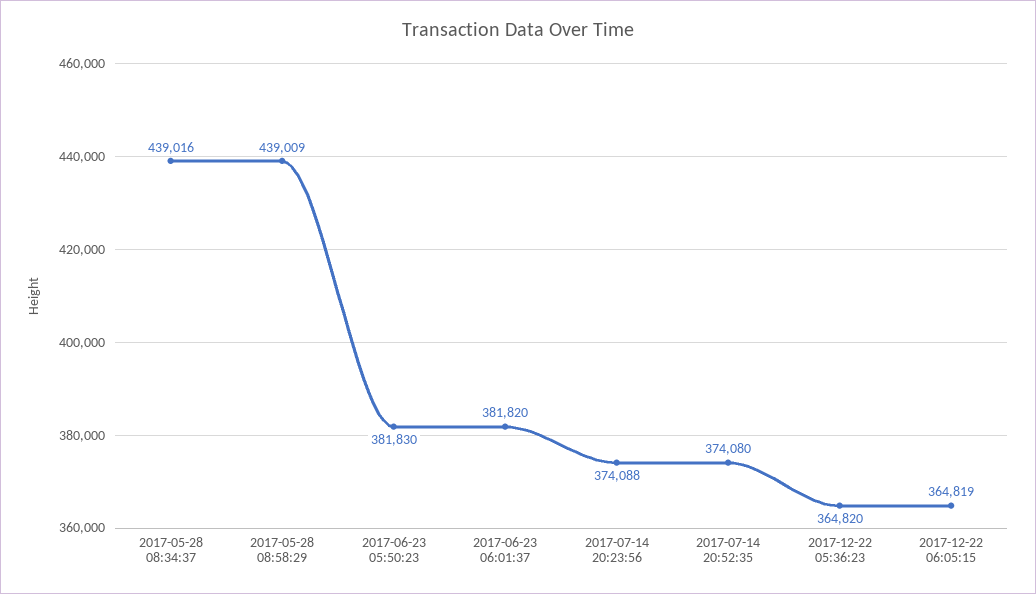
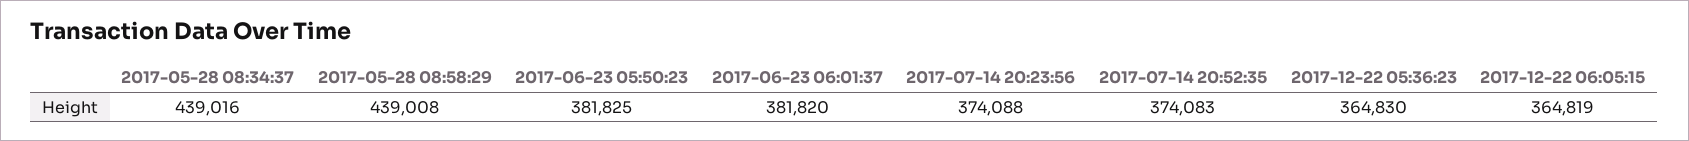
  {
    "2017-05-28 08:34:37": 439016,
-   "2017-05-28 08:58:29": 439009,
+   "2017-05-28 08:58:29": 439008,
-   "2017-06-23 05:50:23": 381830,
+   "2017-06-23 05:50:23": 381825,
    "2017-06-23 06:01:37": 381820,
    "2017-07-14 20:23:56": 374088,
-   "2017-07-14 20:52:35": 374080,
+   "2017-07-14 20:52:35": 374083,
-   "2017-12-22 05:36:23": 364820,
+   "2017-12-22 05:36:23": 364830,
    "2017-12-22 06:05:15": 364819
  }

